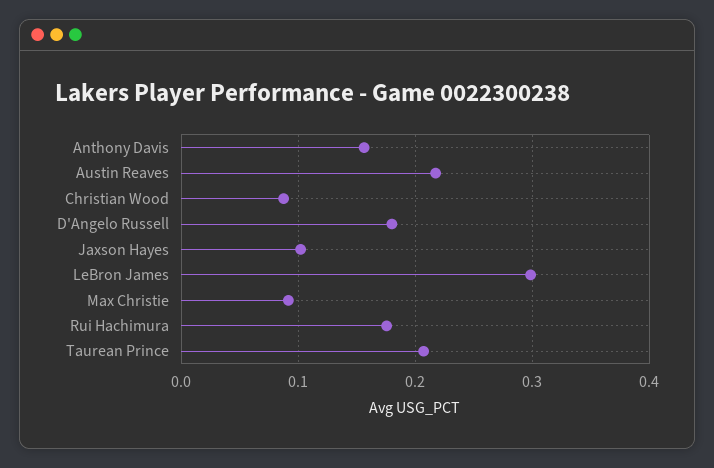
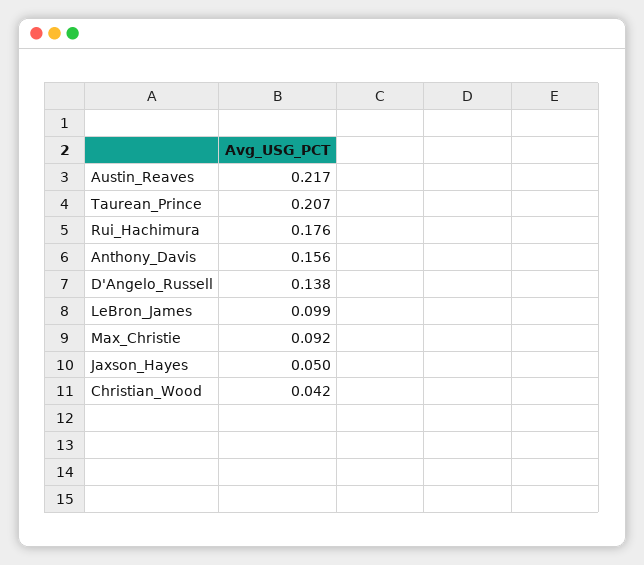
  {
    "Anthony Davis": 0.156,
    "Austin Reaves": 0.217,
-   "Christian Wood": 0.09,
+   "Christian Wood": 0.042,
-   "D'Angelo Russell": 0.18,
+   "D'Angelo Russell": 0.138,
-   "Jaxson Hayes": 0.1,
+   "Jaxson Hayes": 0.05,
-   "LeBron James": 0.3,
+   "LeBron James": 0.099,
    "Max Christie": 0.092,
    "Rui Hachimura": 0.176,
    "Taurean Prince": 0.207
  }

